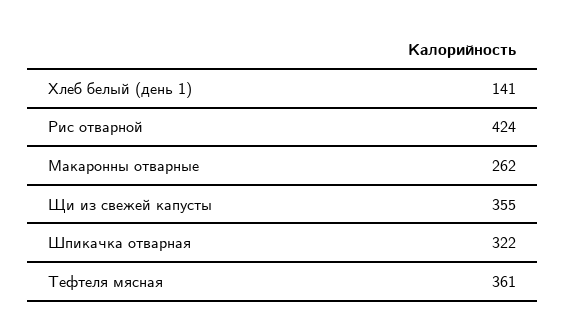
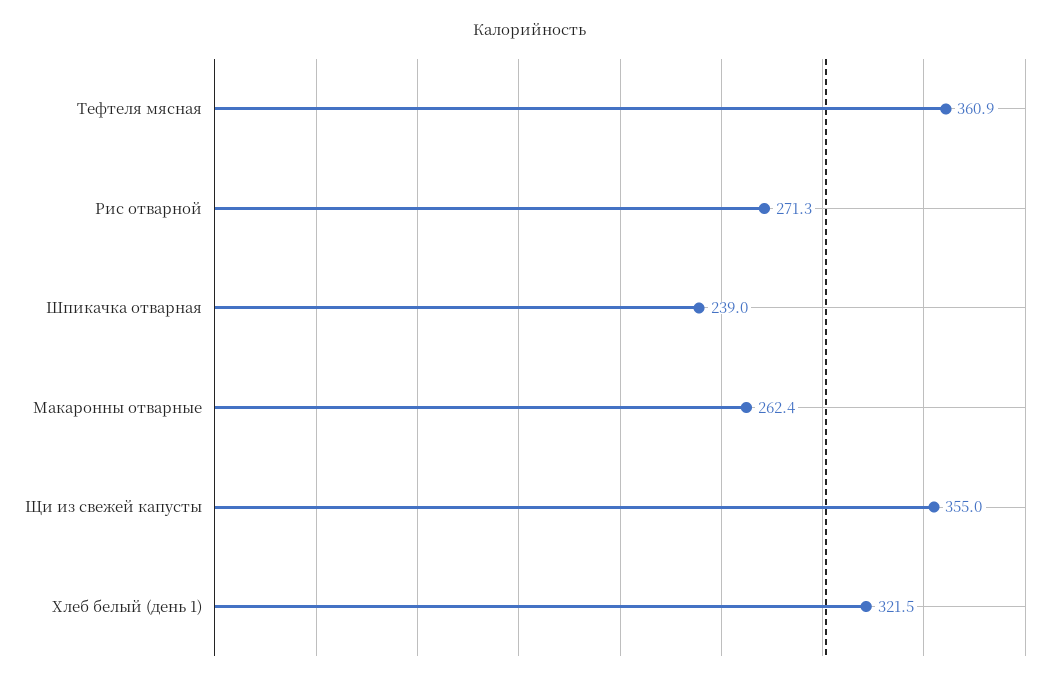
  {
-   "Хлеб белый (день 1)": 141,
+   "Хлеб белый (день 1)": 321.5,
-   "Рис отварной": 424,
+   "Рис отварной": 271.3,
    "Макаронны отварные": 262.4,
    "Щи из свежей капусты": 355,
-   "Шпикачка отварная": 322,
+   "Шпикачка отварная": 239,
    "Тефтеля мясная": 360.9
  }

